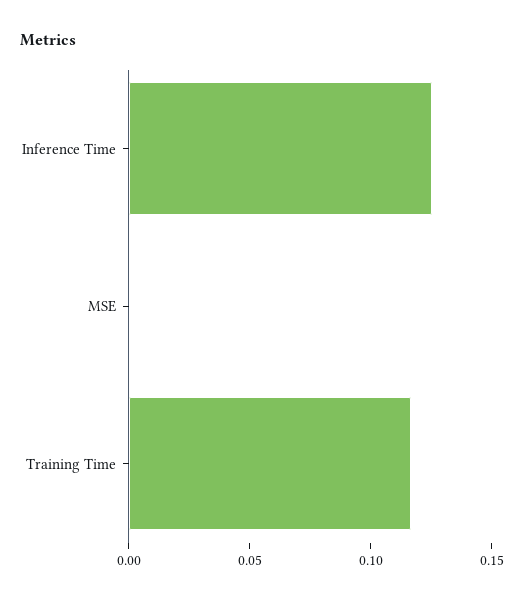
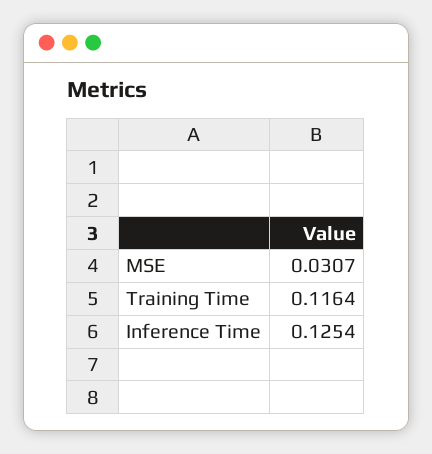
  {
    "Inference Time": 0.1254,
-   "MSE": 0,
+   "MSE": 0.0307,
    "Training Time": 0.1164
  }

